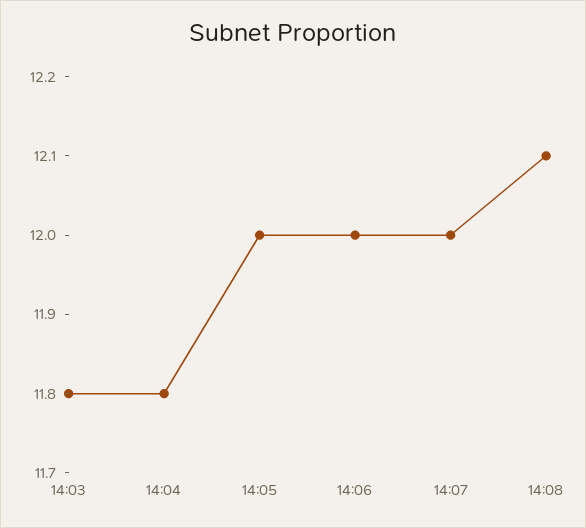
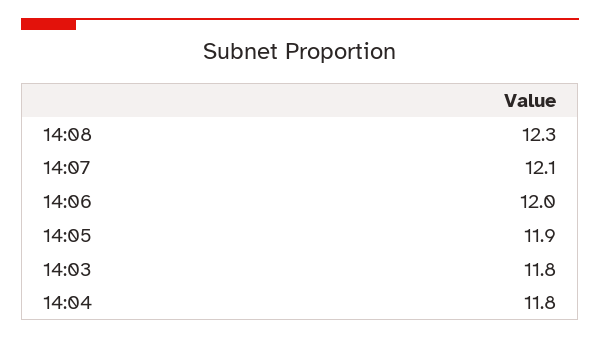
  {
    "14:03": 11.8,
    "14:04": 11.8,
-   "14:05": 12,
+   "14:05": 11.9,
    "14:06": 12,
-   "14:07": 12,
+   "14:07": 12.1,
-   "14:08": 12.1
+   "14:08": 12.3
  }

